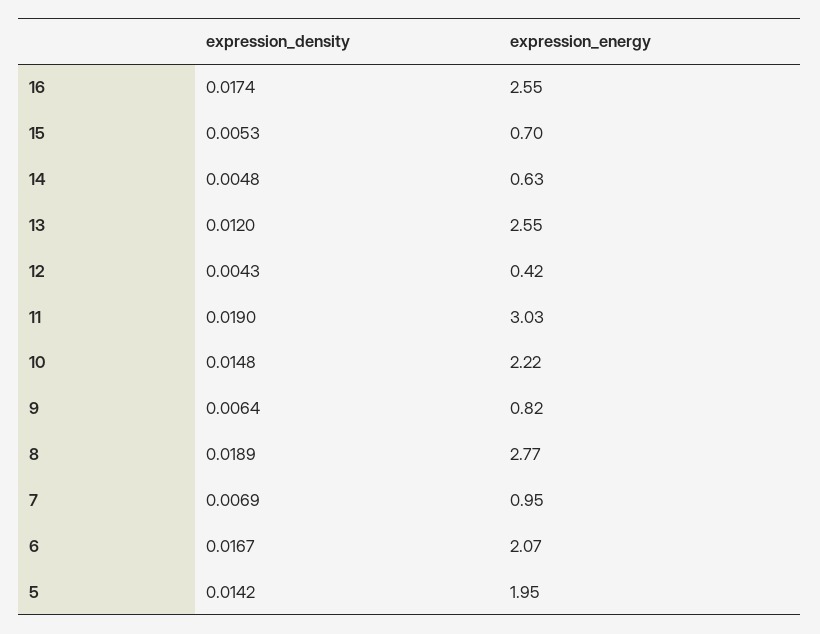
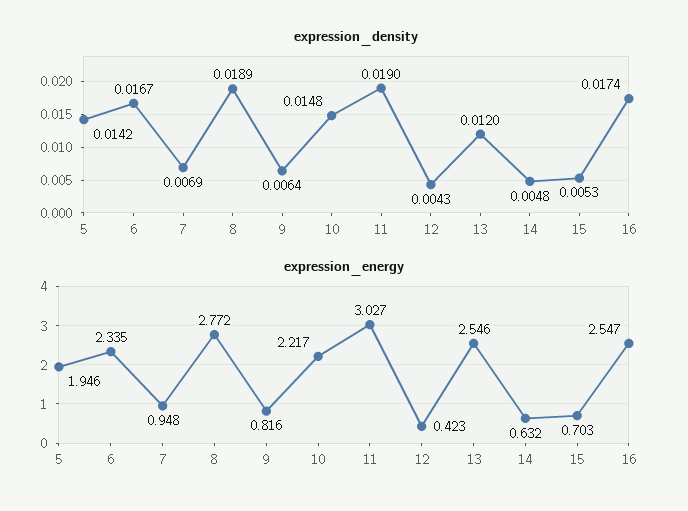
  {
    "expression_density": {
      "16": 0.0174,
      "15": 0.0053,
      "14": 0.0048,
      "13": 0.012,
      "12": 0.0043,
      "11": 0.019,
      "10": 0.0148,
      "9": 0.0064,
      "8": 0.0189,
      "7": 0.0069,
      "6": 0.0167,
      "5": 0.0142
    },
    "expression_energy": {
      "16": 2.547,
      "15": 0.703,
      "14": 0.632,
      "13": 2.546,
      "12": 0.423,
      "11": 3.027,
      "10": 2.217,
      "9": 0.816,
      "8": 2.772,
      "7": 0.948,
-     "6": 2.07,
+     "6": 2.335,
      "5": 1.946
    }
  }

